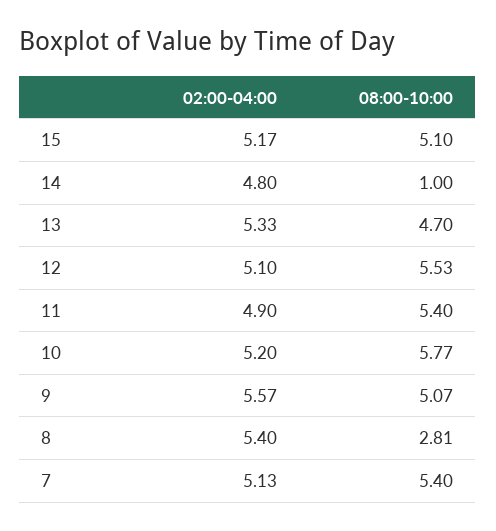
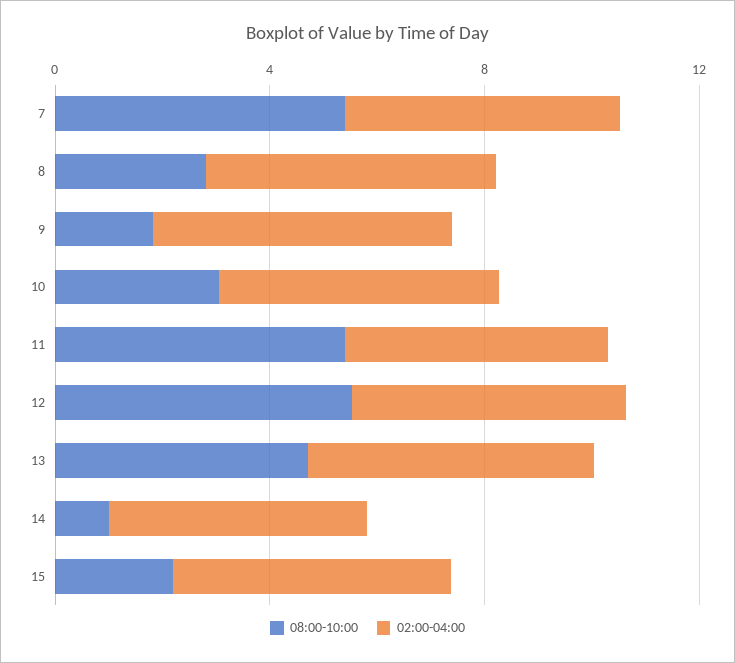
  {
    "02:00-04:00": {
      "15": 5.17,
      "14": 4.8,
      "13": 5.33,
      "12": 5.1,
      "11": 4.9,
      "10": 5.2,
      "9": 5.57,
      "8": 5.4,
      "7": 5.13
    },
    "08:00-10:00": {
-     "15": 5.1,
+     "15": 2,
      "14": 1,
      "13": 4.7,
      "12": 5.53,
      "11": 5.4,
-     "10": 5.77,
+     "10": 3,
-     "9": 5.07,
+     "9": 2,
      "8": 2.81,
      "7": 5.4
    }
  }

